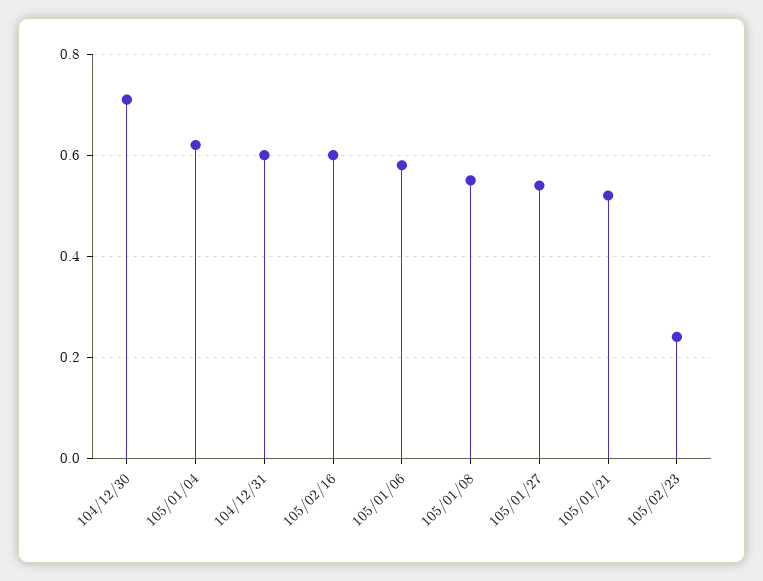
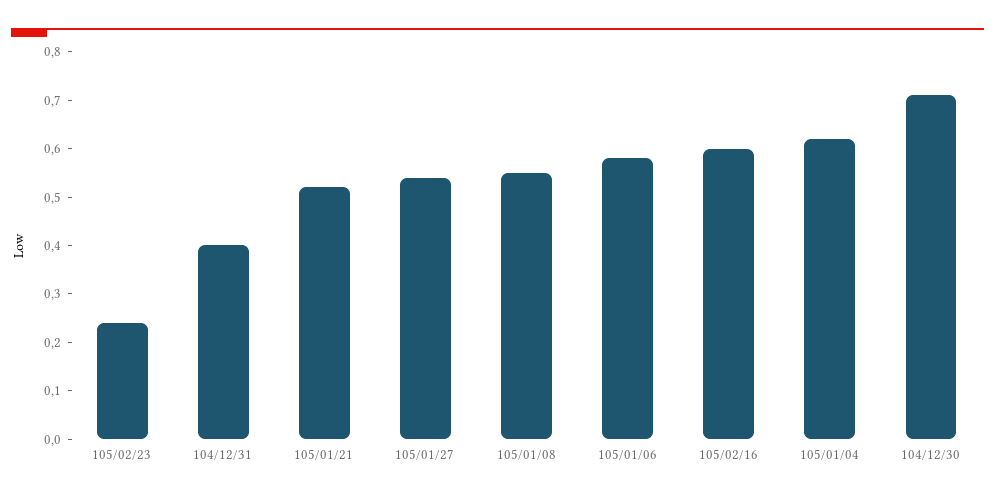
  {
    "104/12/30": 0.7,
    "105/01/04": 0.6,
-   "104/12/31": 0.6,
+   "104/12/31": 0.4,
    "105/02/16": 0.6,
    "105/01/06": 0.6,
    "105/01/08": 0.55,
    "105/01/27": 0.55,
    "105/01/21": 0.5,
    "105/02/23": 0.25
  }

